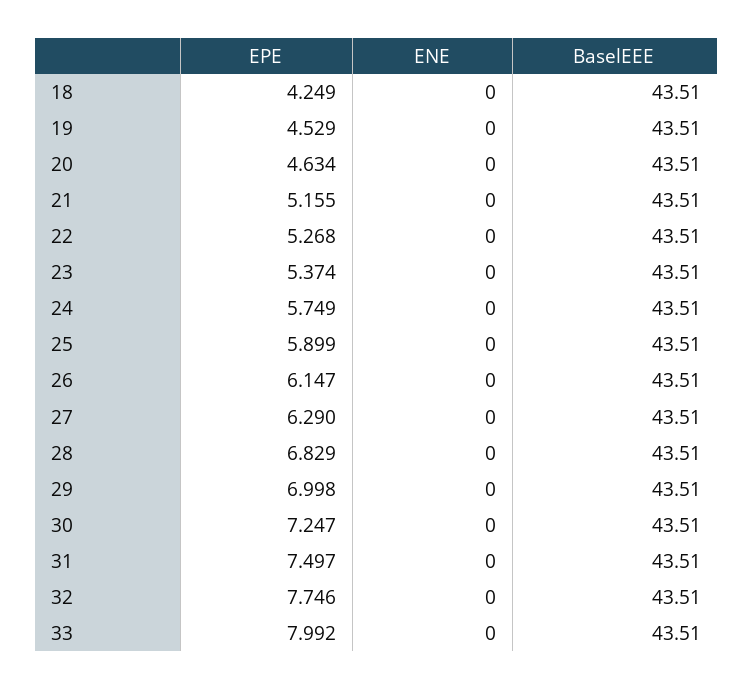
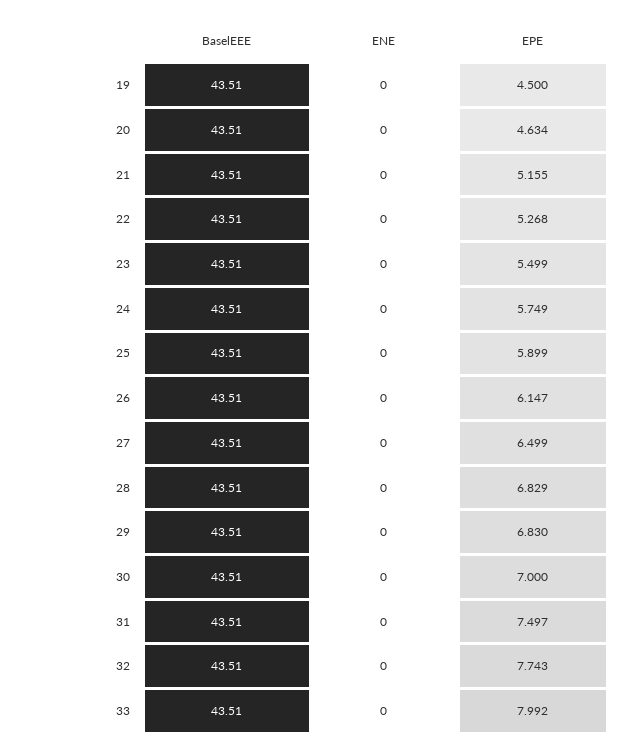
  {
    "EPE": {
-     "18": 4.249,
-     "19": 4.529,
+     "19": 4.5,
      "20": 4.634,
      "21": 5.155,
      "22": 5.268,
-     "23": 5.374,
+     "23": 5.499,
      "24": 5.749,
      "25": 5.899,
      "26": 6.147,
-     "27": 6.29,
+     "27": 6.499,
      "28": 6.829,
-     "29": 6.998,
+     "29": 6.83,
-     "30": 7.247,
+     "30": 7,
      "31": 7.497,
-     "32": 7.746,
+     "32": 7.743,
      "33": 7.992
    },
    "ENE": {
-     "18": 0,
      "19": 0,
      "20": 0,
      "21": 0,
      "22": 0,
      "23": 0,
      "24": 0,
      "25": 0,
      "26": 0,
      "27": 0,
      "28": 0,
      "29": 0,
      "30": 0,
      "31": 0,
      "32": 0,
      "33": 0
    },
    "BaselEEE": {
-     "18": 43.51,
      "19": 43.51,
      "20": 43.51,
      "21": 43.51,
      "22": 43.51,
      "23": 43.51,
      "24": 43.51,
      "25": 43.51,
      "26": 43.51,
      "27": 43.51,
      "28": 43.51,
      "29": 43.51,
      "30": 43.51,
      "31": 43.51,
      "32": 43.51,
      "33": 43.51
    }
  }

